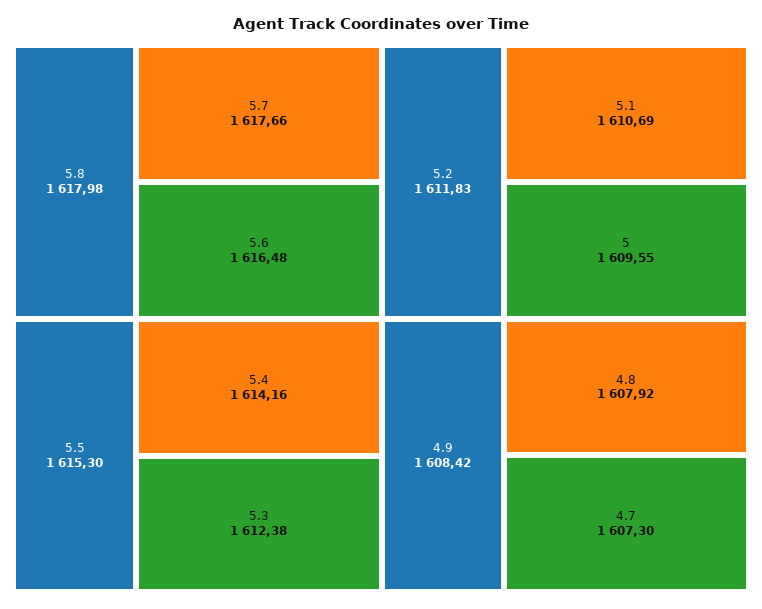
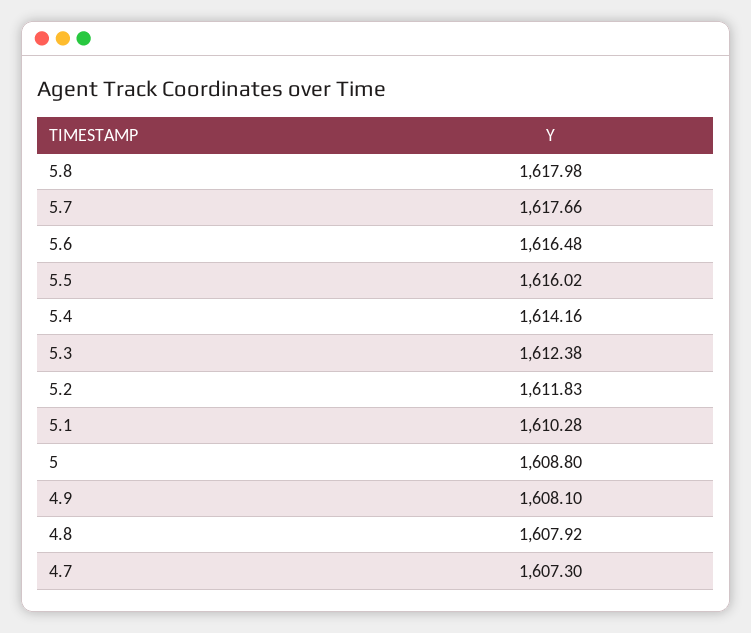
  {
    "5.8": 1617.98,
    "5.7": 1617.66,
    "5.6": 1616.48,
-   "5.5": 1615.3,
+   "5.5": 1616.02,
    "5.4": 1614.16,
    "5.3": 1612.38,
    "5.2": 1611.83,
-   "5.1": 1610.69,
+   "5.1": 1610.28,
-   "5": 1609.55,
+   "5": 1608.8,
-   "4.9": 1608.42,
+   "4.9": 1608.1,
    "4.8": 1607.92,
    "4.7": 1607.3
  }

